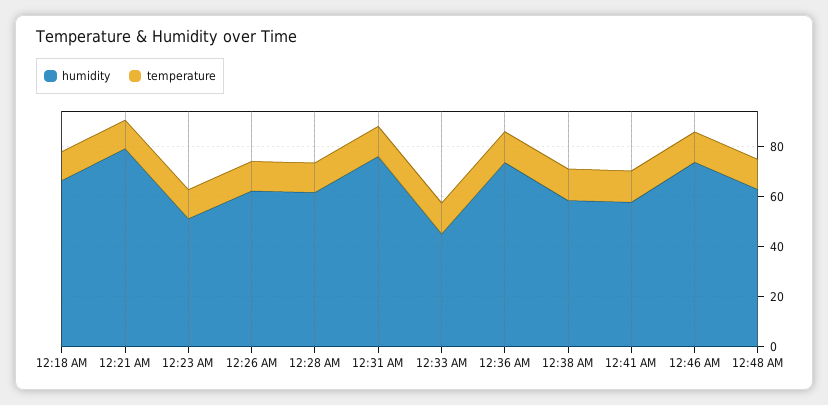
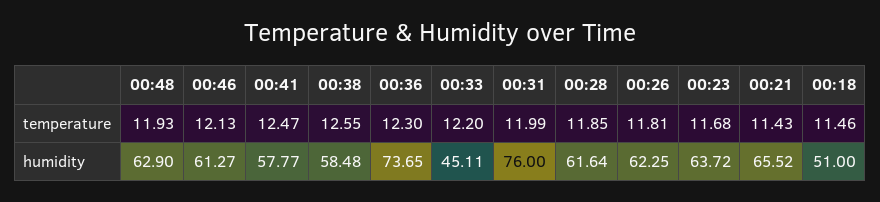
  {
    "humidity": {
-     "12:18 AM": 65,
+     "12:18 AM": 51,
-     "12:21 AM": 80,
+     "12:21 AM": 65.52,
-     "12:23 AM": 50,
+     "12:23 AM": 63.72,
      "12:26 AM": 62.25,
      "12:28 AM": 61.64,
      "12:31 AM": 76,
      "12:33 AM": 45.11,
      "12:36 AM": 73.65,
      "12:38 AM": 58.48,
      "12:41 AM": 57.77,
-     "12:46 AM": 75,
+     "12:46 AM": 61.27,
      "12:48 AM": 62.9
    },
    "temperature": {
      "12:18 AM": 11.46,
      "12:21 AM": 11.43,
      "12:23 AM": 11.68,
      "12:26 AM": 11.81,
      "12:28 AM": 11.85,
      "12:31 AM": 11.99,
      "12:33 AM": 12.2,
      "12:36 AM": 12.3,
      "12:38 AM": 12.55,
      "12:41 AM": 12.47,
      "12:46 AM": 12.13,
      "12:48 AM": 11.93
    }
  }

